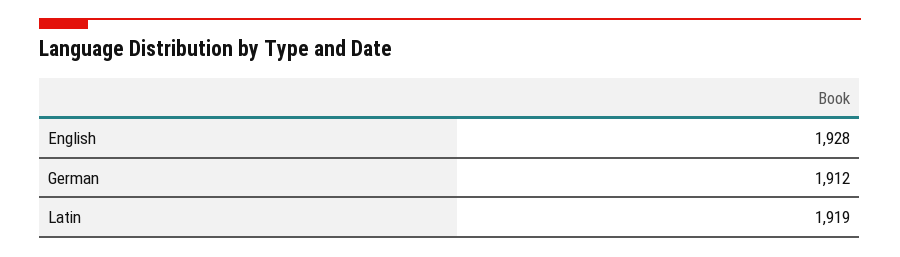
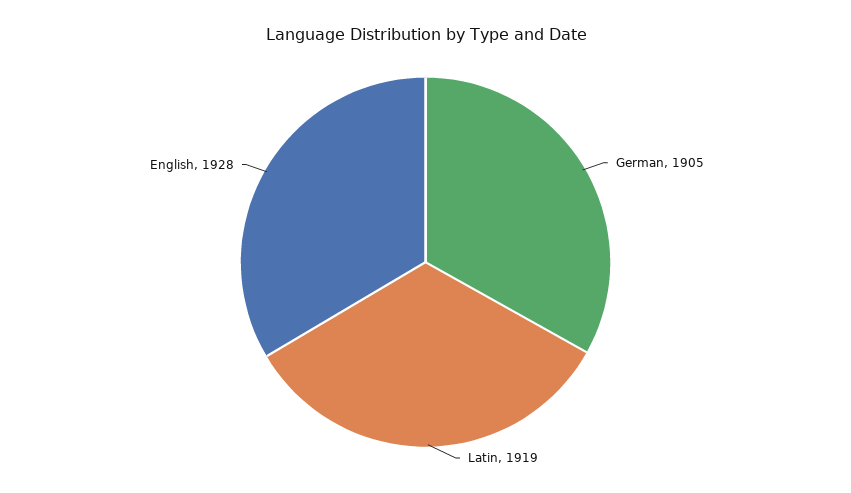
  {
    "English": 1928,
-   "German": 1912,
+   "German": 1905,
    "Latin": 1919
  }

